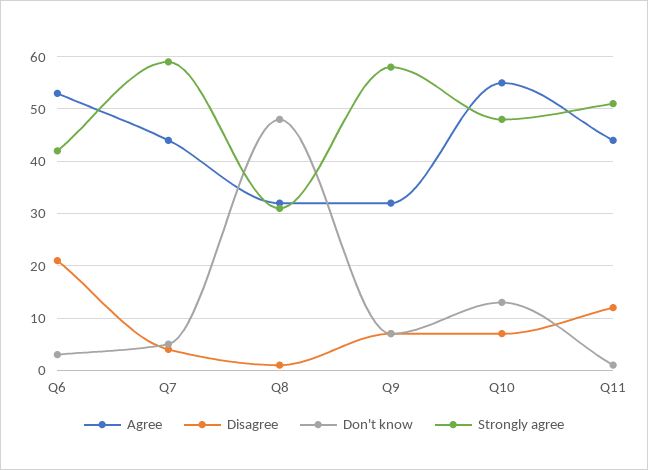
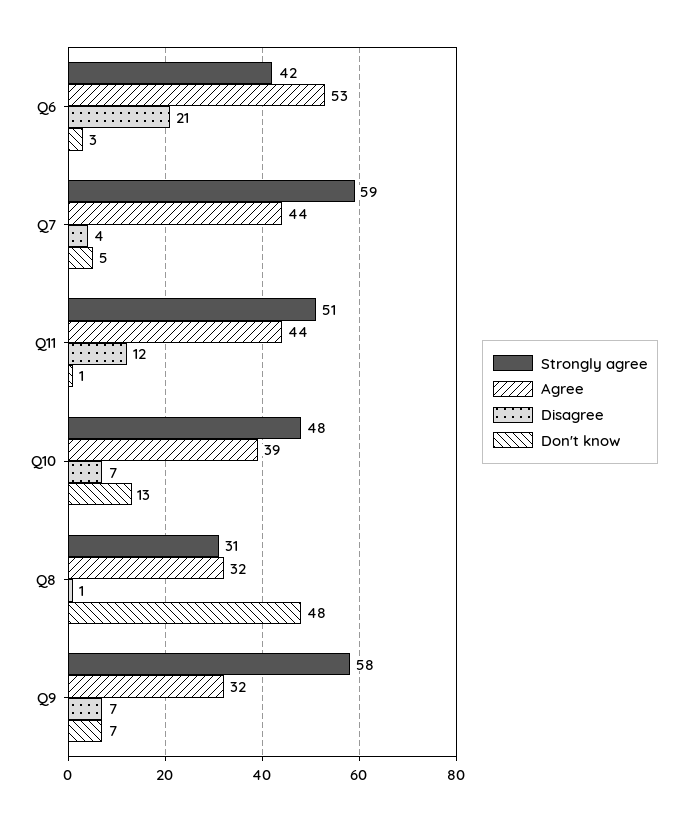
  {
    "Agree": {
      "Q6": 53,
      "Q7": 44,
      "Q8": 32,
      "Q9": 32,
-     "Q10": 55,
+     "Q10": 39,
      "Q11": 44
    },
    "Disagree": {
      "Q6": 21,
      "Q7": 4,
      "Q8": 1,
      "Q9": 7,
      "Q10": 7,
      "Q11": 12
    },
    "Don't know": {
      "Q6": 3,
      "Q7": 5,
      "Q8": 48,
      "Q9": 7,
      "Q10": 13,
      "Q11": 1
    },
    "Strongly agree": {
      "Q6": 42,
      "Q7": 59,
      "Q8": 31,
      "Q9": 58,
      "Q10": 48,
      "Q11": 51
    }
  }

